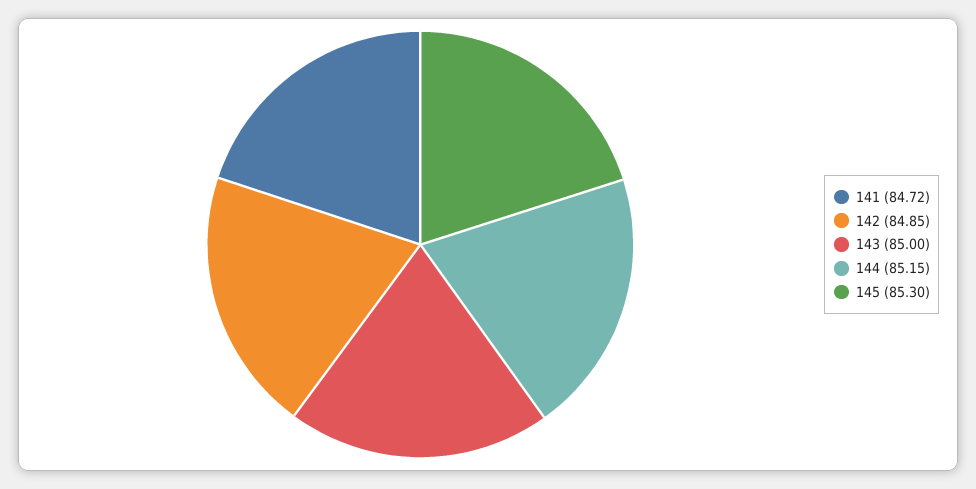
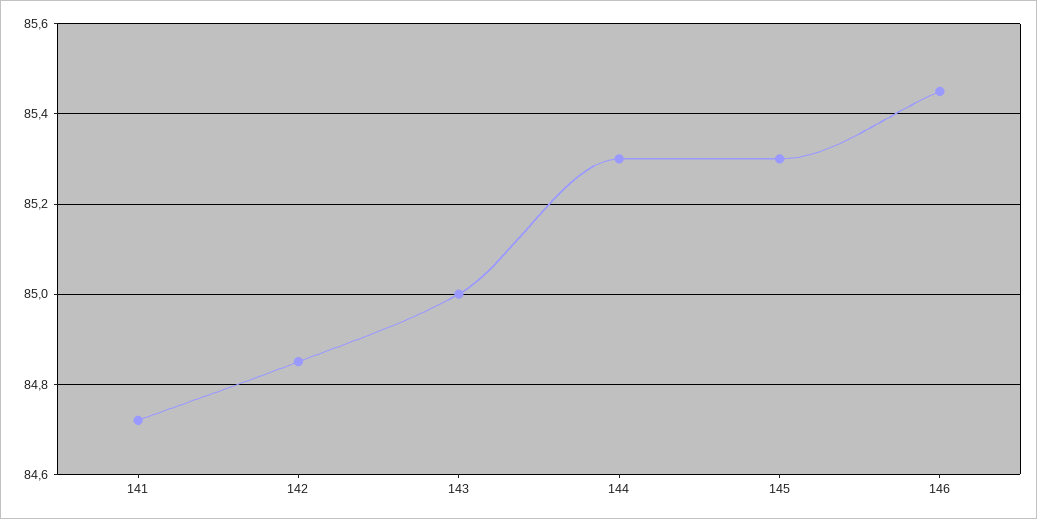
  {
    "141": 84.72,
    "142": 84.85,
    "143": 85,
-   "144": 85.15,
+   "144": 85.3,
-   "145": 85.3
+   "145": 85.3,
+   "146": 85.45
  }

